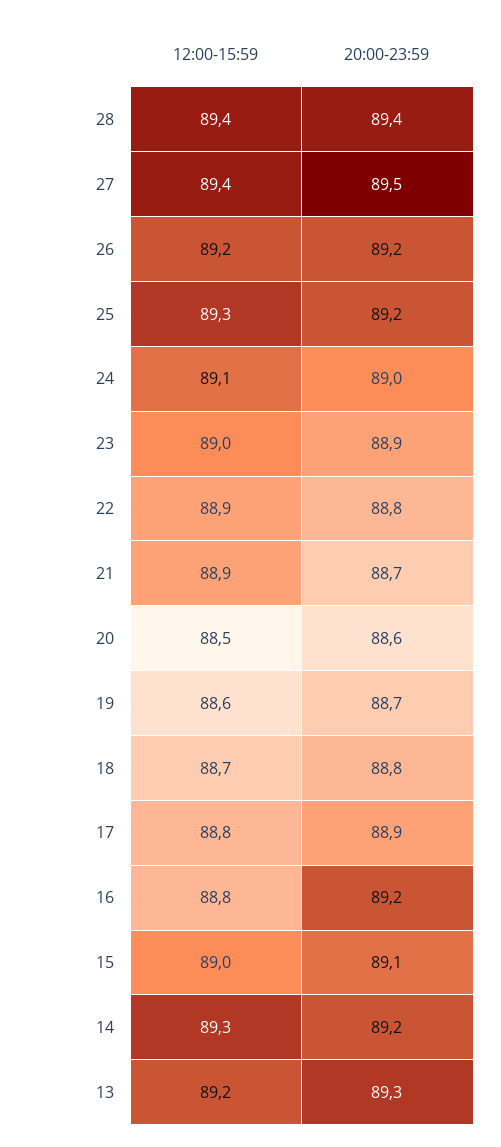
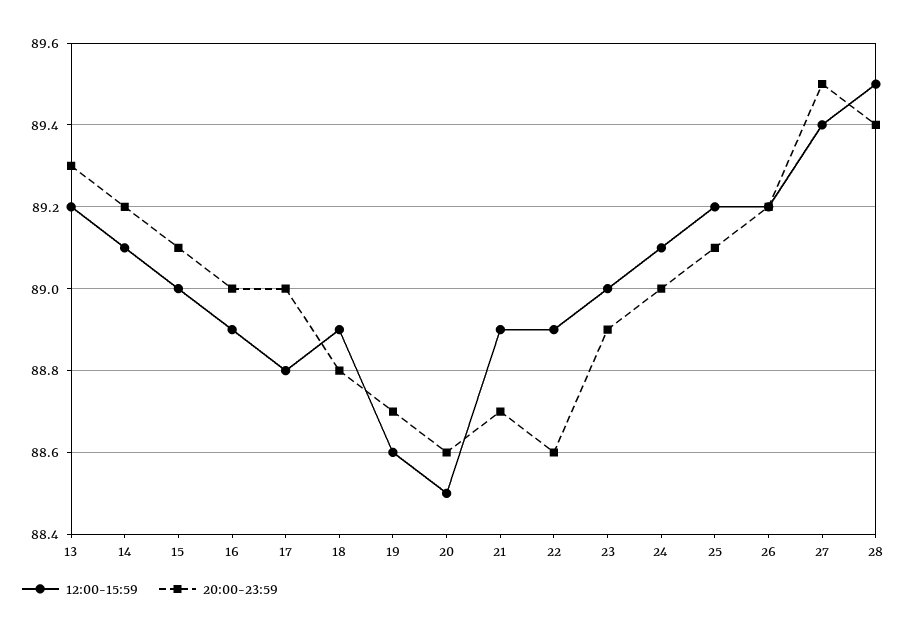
  {
    "12:00-15:59": {
-     "28": 89.4,
+     "28": 89.5,
      "27": 89.4,
      "26": 89.2,
-     "25": 89.3,
+     "25": 89.2,
      "24": 89.1,
      "23": 89,
      "22": 88.9,
      "21": 88.9,
      "20": 88.5,
      "19": 88.6,
-     "18": 88.7,
+     "18": 88.9,
      "17": 88.8,
-     "16": 88.8,
+     "16": 88.9,
      "15": 89,
-     "14": 89.3,
+     "14": 89.1,
      "13": 89.2
    },
    "20:00-23:59": {
      "28": 89.4,
      "27": 89.5,
      "26": 89.2,
-     "25": 89.2,
+     "25": 89.1,
      "24": 89,
      "23": 88.9,
-     "22": 88.8,
+     "22": 88.6,
      "21": 88.7,
      "20": 88.6,
      "19": 88.7,
      "18": 88.8,
-     "17": 88.9,
+     "17": 89,
-     "16": 89.2,
+     "16": 89,
      "15": 89.1,
      "14": 89.2,
      "13": 89.3
    }
  }

